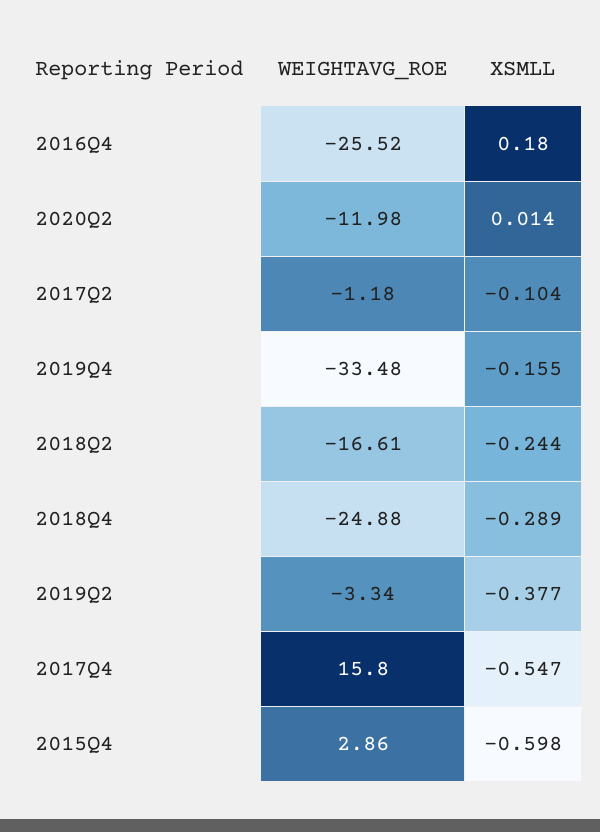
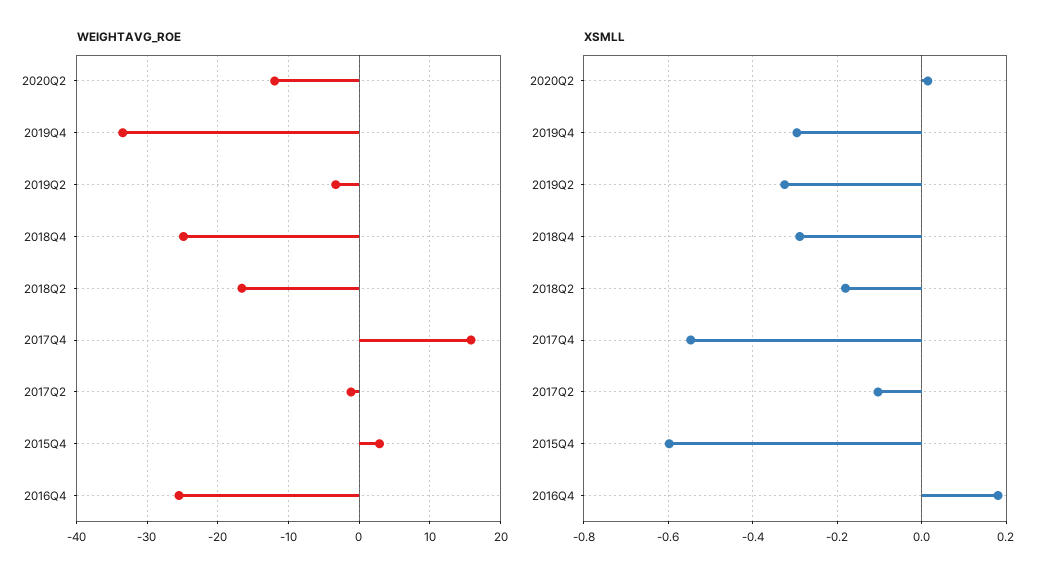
  {
    "WEIGHTAVG_ROE": {
      "2016Q4": -25.52,
      "2020Q2": -11.98,
      "2017Q2": -1.18,
      "2019Q4": -33.48,
      "2018Q2": -16.61,
      "2018Q4": -24.88,
      "2019Q2": -3.34,
      "2017Q4": 15.8,
      "2015Q4": 2.86
    },
    "XSMLL": {
      "2016Q4": 0.18,
      "2020Q2": 0.014,
      "2017Q2": -0.104,
-     "2019Q4": -0.155,
+     "2019Q4": -0.3,
-     "2018Q2": -0.244,
+     "2018Q2": -0.18,
      "2018Q4": -0.289,
-     "2019Q2": -0.377,
+     "2019Q2": -0.32,
      "2017Q4": -0.547,
      "2015Q4": -0.598
    }
  }

